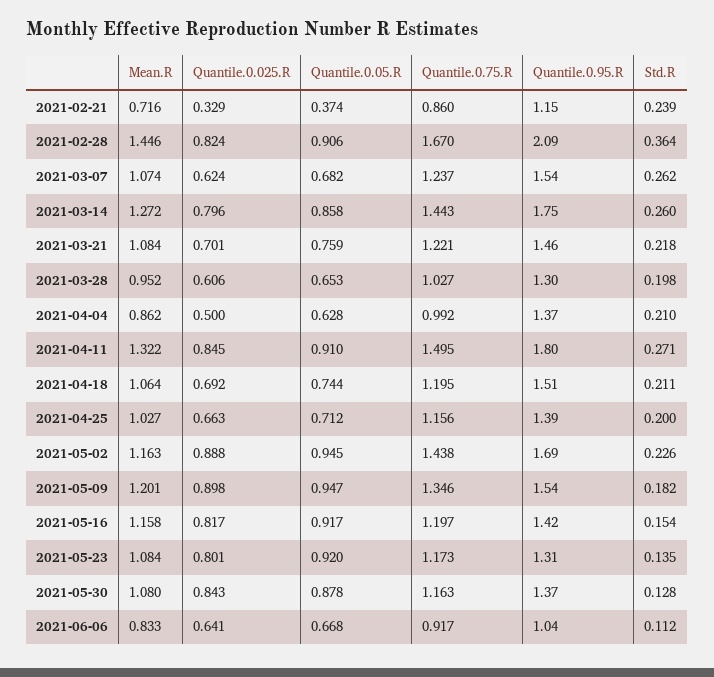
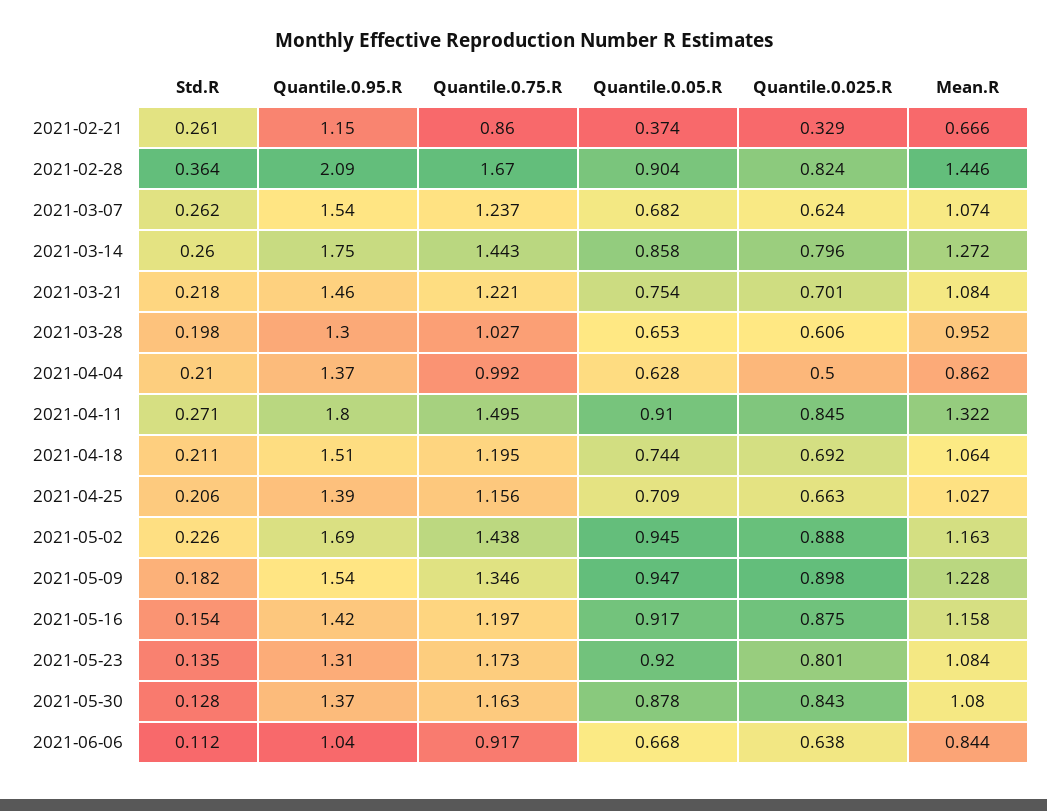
  {
    "Mean.R": {
-     "2021-02-21": 0.716,
+     "2021-02-21": 0.666,
      "2021-02-28": 1.446,
      "2021-03-07": 1.074,
      "2021-03-14": 1.272,
      "2021-03-21": 1.084,
      "2021-03-28": 0.952,
      "2021-04-04": 0.862,
      "2021-04-11": 1.322,
      "2021-04-18": 1.064,
      "2021-04-25": 1.027,
      "2021-05-02": 1.163,
-     "2021-05-09": 1.201,
+     "2021-05-09": 1.228,
      "2021-05-16": 1.158,
      "2021-05-23": 1.084,
      "2021-05-30": 1.08,
-     "2021-06-06": 0.833
+     "2021-06-06": 0.844
    },
    "Quantile.0.025.R": {
      "2021-02-21": 0.329,
      "2021-02-28": 0.824,
      "2021-03-07": 0.624,
      "2021-03-14": 0.796,
      "2021-03-21": 0.701,
      "2021-03-28": 0.606,
      "2021-04-04": 0.5,
      "2021-04-11": 0.845,
      "2021-04-18": 0.692,
      "2021-04-25": 0.663,
      "2021-05-02": 0.888,
      "2021-05-09": 0.898,
-     "2021-05-16": 0.817,
+     "2021-05-16": 0.875,
      "2021-05-23": 0.801,
      "2021-05-30": 0.843,
-     "2021-06-06": 0.641
+     "2021-06-06": 0.638
    },
    "Quantile.0.05.R": {
      "2021-02-21": 0.374,
-     "2021-02-28": 0.906,
+     "2021-02-28": 0.904,
      "2021-03-07": 0.682,
      "2021-03-14": 0.858,
-     "2021-03-21": 0.759,
+     "2021-03-21": 0.754,
      "2021-03-28": 0.653,
      "2021-04-04": 0.628,
      "2021-04-11": 0.91,
      "2021-04-18": 0.744,
-     "2021-04-25": 0.712,
+     "2021-04-25": 0.709,
      "2021-05-02": 0.945,
      "2021-05-09": 0.947,
      "2021-05-16": 0.917,
      "2021-05-23": 0.92,
      "2021-05-30": 0.878,
      "2021-06-06": 0.668
    },
    "Quantile.0.75.R": {
      "2021-02-21": 0.86,
      "2021-02-28": 1.67,
      "2021-03-07": 1.237,
      "2021-03-14": 1.443,
      "2021-03-21": 1.221,
      "2021-03-28": 1.027,
      "2021-04-04": 0.992,
      "2021-04-11": 1.495,
      "2021-04-18": 1.195,
      "2021-04-25": 1.156,
      "2021-05-02": 1.438,
      "2021-05-09": 1.346,
      "2021-05-16": 1.197,
      "2021-05-23": 1.173,
      "2021-05-30": 1.163,
      "2021-06-06": 0.917
    },
    "Quantile.0.95.R": {
      "2021-02-21": 1.15,
      "2021-02-28": 2.09,
      "2021-03-07": 1.54,
      "2021-03-14": 1.75,
      "2021-03-21": 1.46,
      "2021-03-28": 1.3,
      "2021-04-04": 1.37,
      "2021-04-11": 1.8,
      "2021-04-18": 1.51,
      "2021-04-25": 1.39,
      "2021-05-02": 1.69,
      "2021-05-09": 1.54,
      "2021-05-16": 1.42,
      "2021-05-23": 1.31,
      "2021-05-30": 1.37,
      "2021-06-06": 1.04
    },
    "Std.R": {
-     "2021-02-21": 0.239,
+     "2021-02-21": 0.261,
      "2021-02-28": 0.364,
      "2021-03-07": 0.262,
      "2021-03-14": 0.26,
      "2021-03-21": 0.218,
      "2021-03-28": 0.198,
      "2021-04-04": 0.21,
      "2021-04-11": 0.271,
      "2021-04-18": 0.211,
-     "2021-04-25": 0.2,
+     "2021-04-25": 0.206,
      "2021-05-02": 0.226,
      "2021-05-09": 0.182,
      "2021-05-16": 0.154,
      "2021-05-23": 0.135,
      "2021-05-30": 0.128,
      "2021-06-06": 0.112
    }
  }

